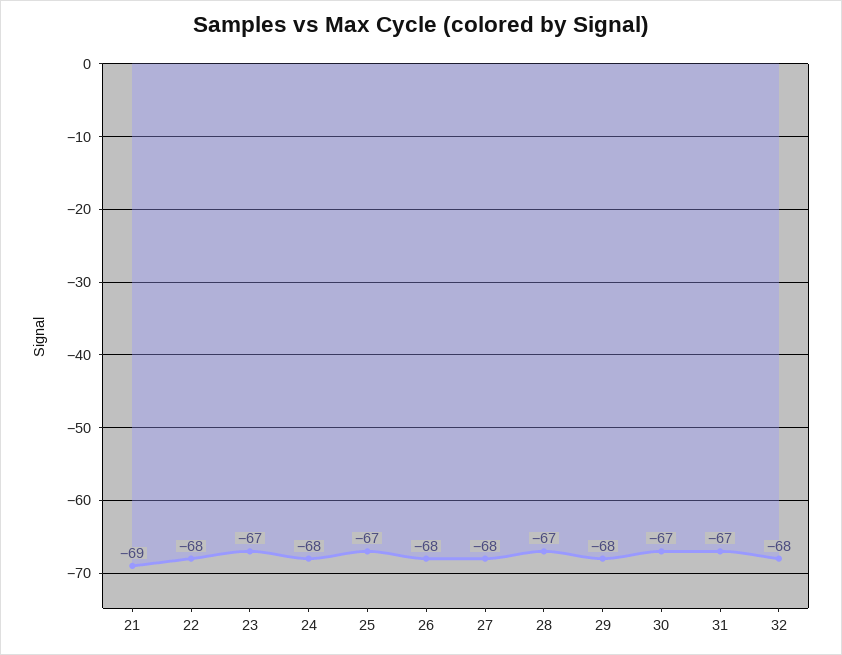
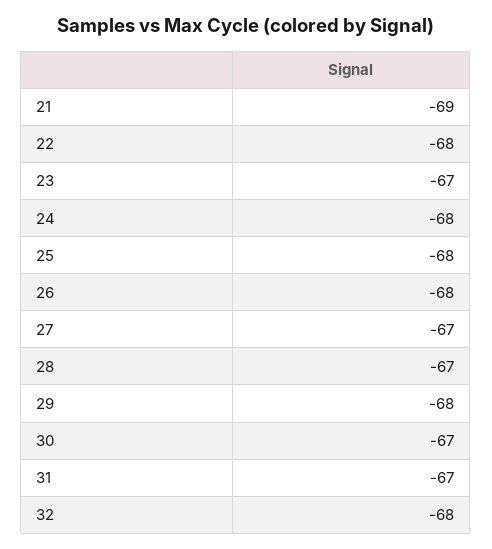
  {
    "21": -69,
    "22": -68,
    "23": -67,
    "24": -68,
-   "25": -67,
+   "25": -68,
    "26": -68,
-   "27": -68,
+   "27": -67,
    "28": -67,
    "29": -68,
    "30": -67,
    "31": -67,
    "32": -68
  }

